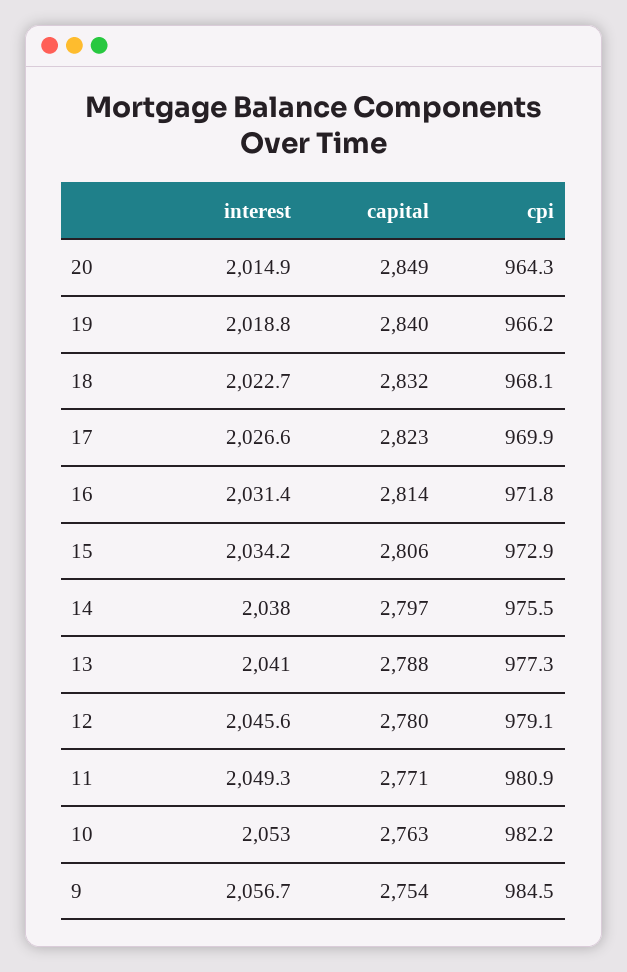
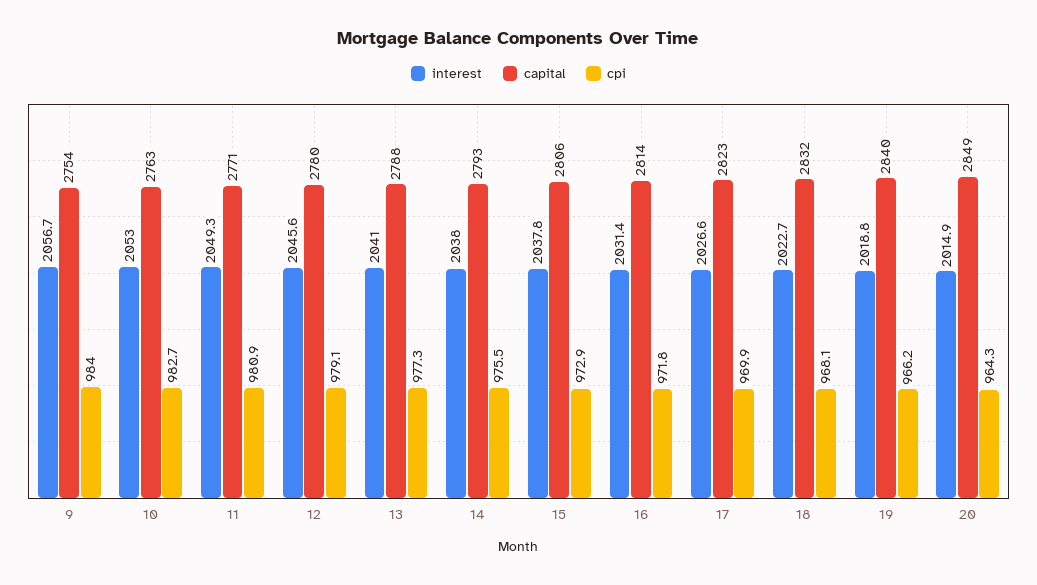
  {
    "interest": {
      "20": 2014.9,
      "19": 2018.8,
      "18": 2022.7,
      "17": 2026.6,
      "16": 2031.4,
-     "15": 2034.2,
+     "15": 2037.8,
      "14": 2038,
      "13": 2041,
      "12": 2045.6,
      "11": 2049.3,
      "10": 2053,
      "9": 2056.7
    },
    "capital": {
      "20": 2849,
      "19": 2840,
      "18": 2832,
      "17": 2823,
      "16": 2814,
      "15": 2806,
-     "14": 2797,
+     "14": 2793,
      "13": 2788,
      "12": 2780,
      "11": 2771,
      "10": 2763,
      "9": 2754
    },
    "cpi": {
      "20": 964.3,
      "19": 966.2,
      "18": 968.1,
      "17": 969.9,
      "16": 971.8,
      "15": 972.9,
      "14": 975.5,
      "13": 977.3,
      "12": 979.1,
      "11": 980.9,
-     "10": 982.2,
+     "10": 982.7,
-     "9": 984.5
+     "9": 984
    }
  }

